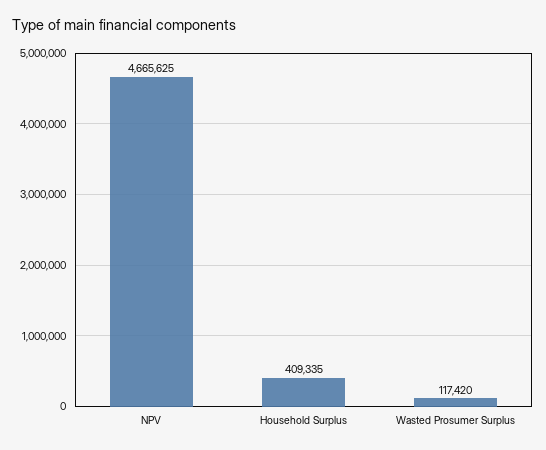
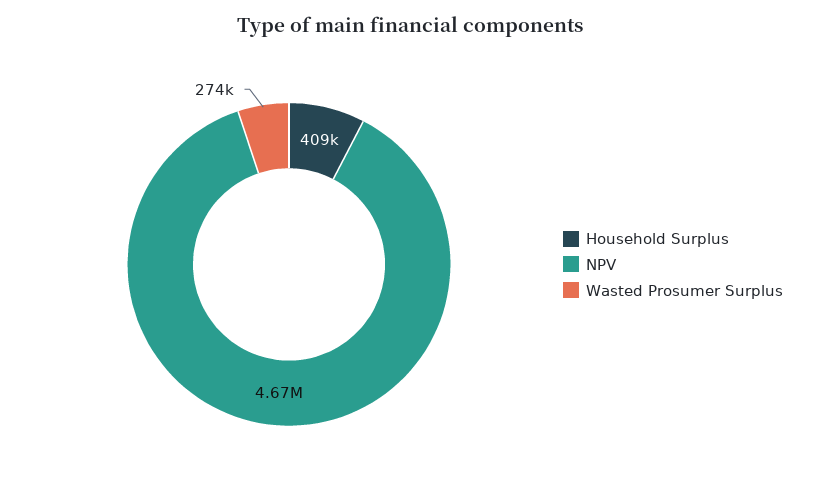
  {
    "NPV": 4665625,
    "Household Surplus": 409335,
-   "Wasted Prosumer Surplus": 117420
+   "Wasted Prosumer Surplus": 274000
  }

